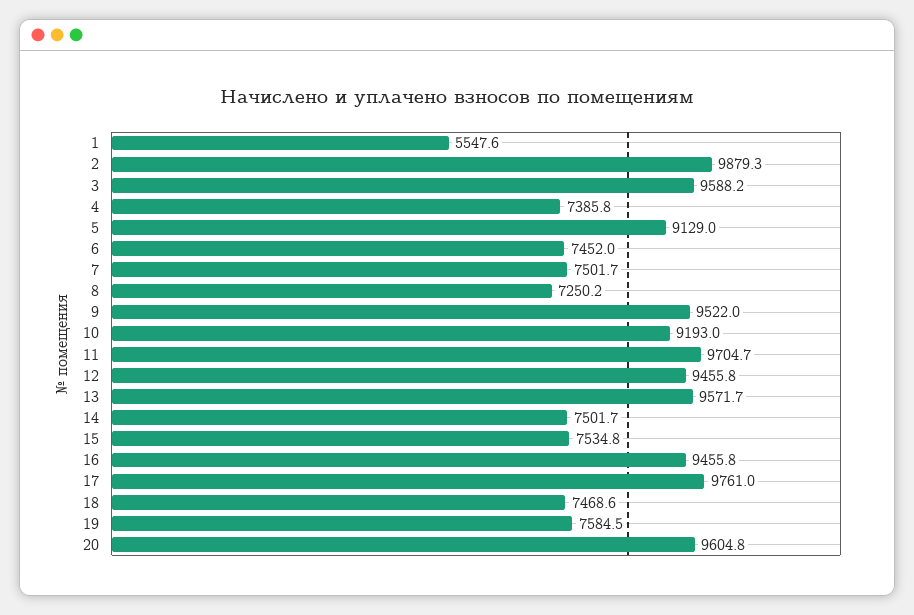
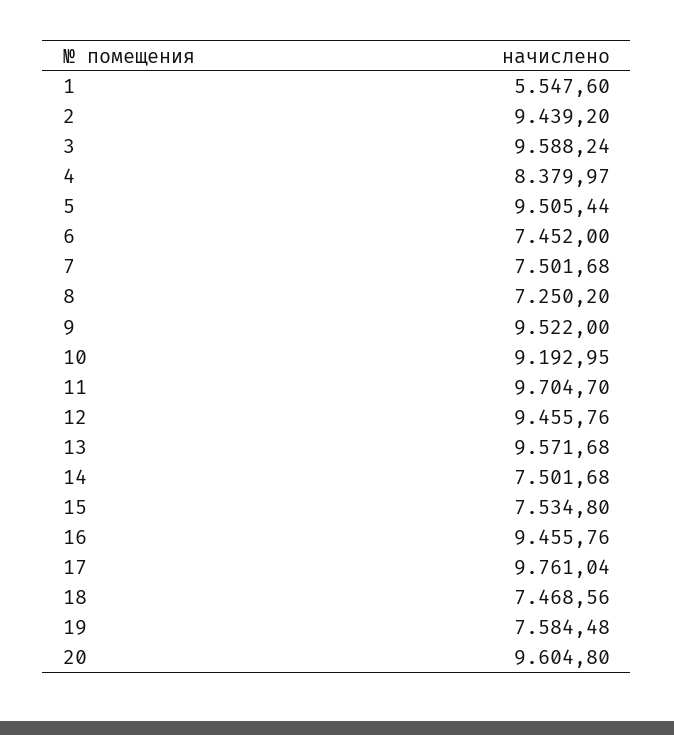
  {
    "1": 5547.6,
-   "2": 9879.3,
+   "2": 9439.2,
    "3": 9588.24,
-   "4": 7385.8,
+   "4": 8379.97,
-   "5": 9129,
+   "5": 9505.44,
    "6": 7452,
    "7": 7501.68,
    "8": 7250.2,
    "9": 9522,
    "10": 9192.95,
    "11": 9704.7,
    "12": 9455.76,
    "13": 9571.68,
    "14": 7501.68,
    "15": 7534.8,
    "16": 9455.76,
    "17": 9761.04,
    "18": 7468.56,
    "19": 7584.48,
    "20": 9604.8
  }

